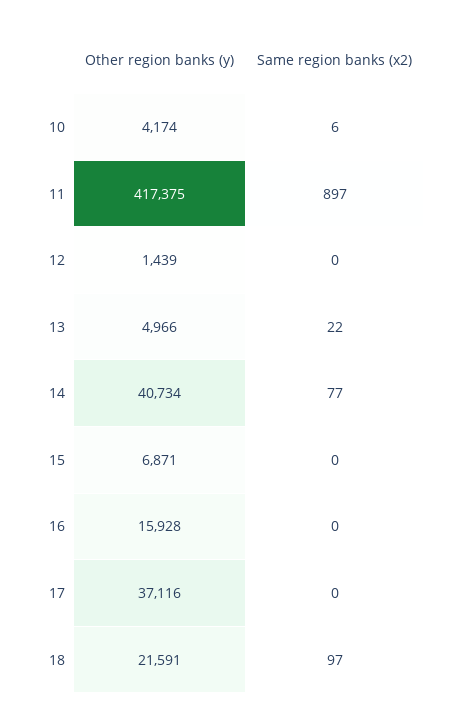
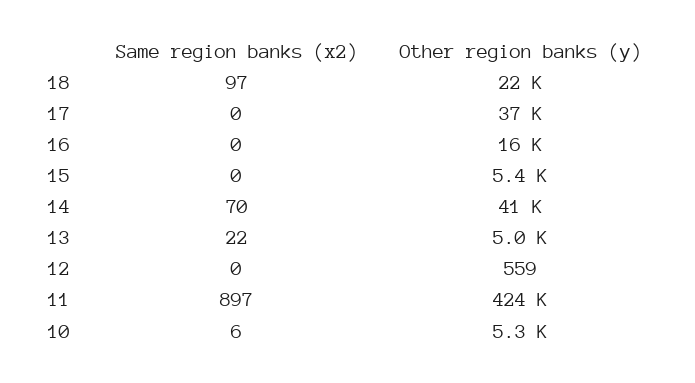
  {
    "Other region banks (y)": {
-     "10": 4174,
+     "10": 5300,
-     "11": 417375,
+     "11": 424000,
-     "12": 1439,
+     "12": 559,
      "13": 4966,
      "14": 40734,
-     "15": 6871,
+     "15": 5400,
      "16": 15928,
      "17": 37116,
      "18": 21591
    },
    "Same region banks (x2)": {
      "10": 6,
      "11": 897,
      "12": 0,
      "13": 22,
-     "14": 77,
+     "14": 70,
      "15": 0,
      "16": 0,
      "17": 0,
      "18": 97
    }
  }

